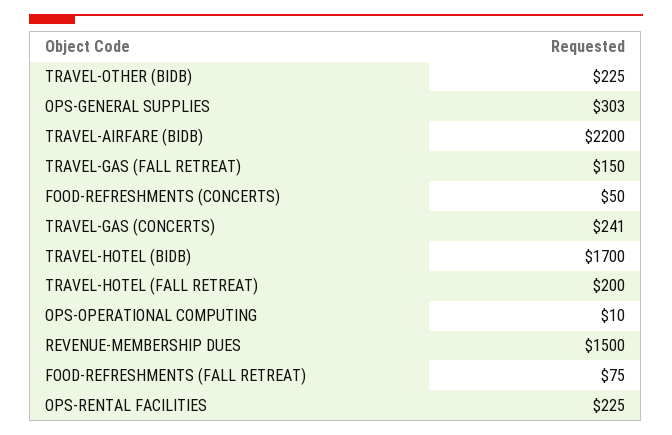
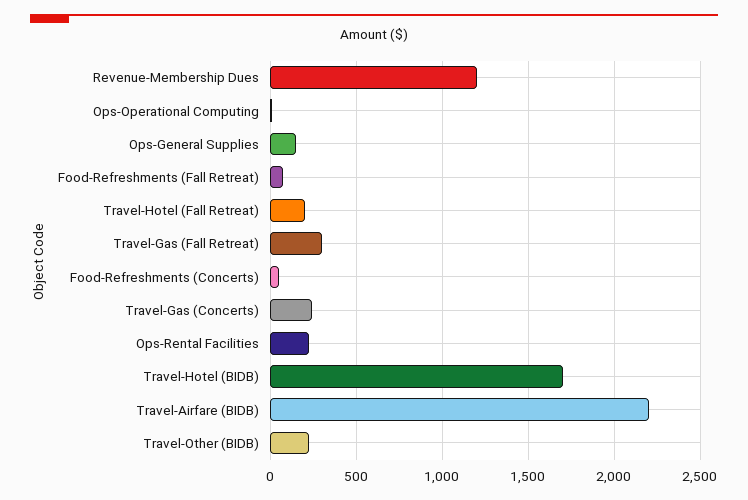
  {
    "TRAVEL-OTHER (BIDB)": 225,
-   "OPS-GENERAL SUPPLIES": 303,
+   "OPS-GENERAL SUPPLIES": 150,
    "TRAVEL-AIRFARE (BIDB)": 2200,
-   "TRAVEL-GAS (FALL RETREAT)": 150,
+   "TRAVEL-GAS (FALL RETREAT)": 300,
    "FOOD-REFRESHMENTS (CONCERTS)": 50,
    "TRAVEL-GAS (CONCERTS)": 241,
    "TRAVEL-HOTEL (BIDB)": 1700,
    "TRAVEL-HOTEL (FALL RETREAT)": 200,
    "OPS-OPERATIONAL COMPUTING": 10,
-   "REVENUE-MEMBERSHIP DUES": 1500,
+   "REVENUE-MEMBERSHIP DUES": 1200,
    "FOOD-REFRESHMENTS (FALL RETREAT)": 75,
    "OPS-RENTAL FACILITIES": 225
  }

